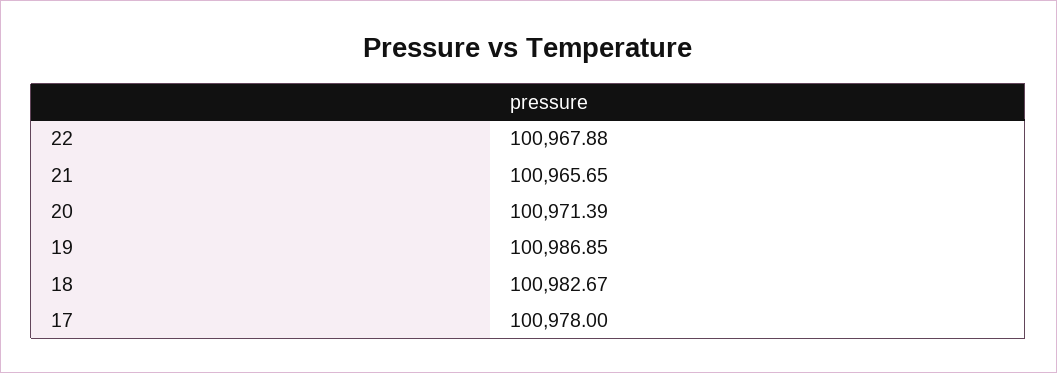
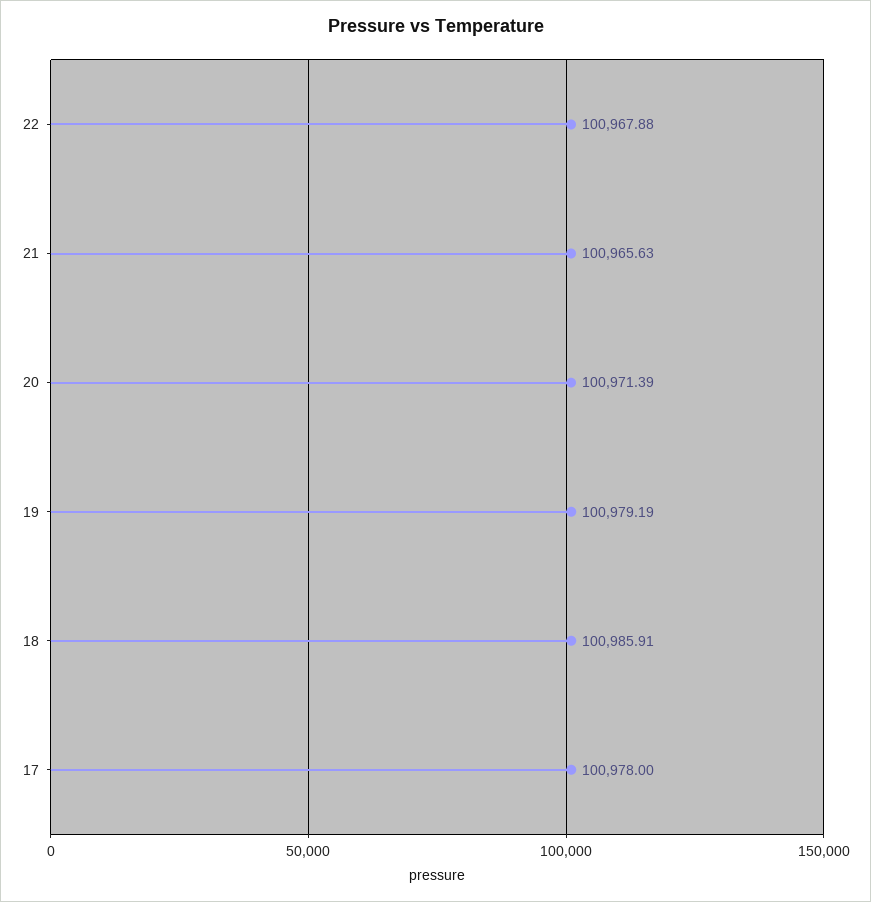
  {
    "22": 100967.88,
-   "21": 100965.65,
+   "21": 100965.63,
    "20": 100971.39,
-   "19": 100986.85,
+   "19": 100979.19,
-   "18": 100982.67,
+   "18": 100985.91,
    "17": 100978
  }

